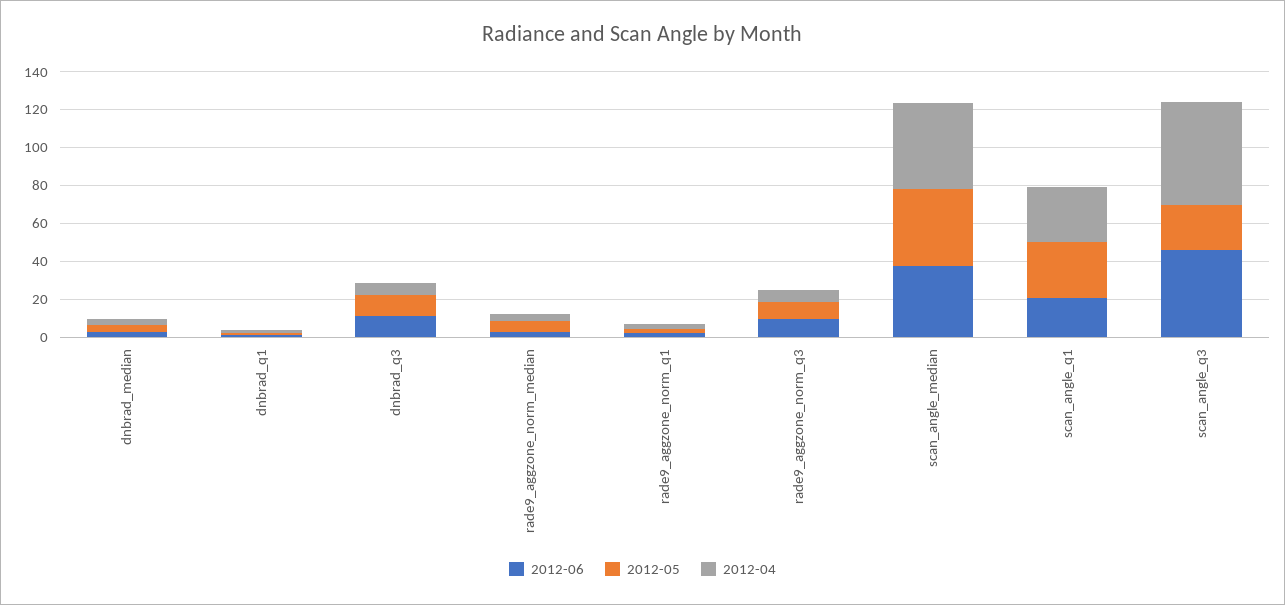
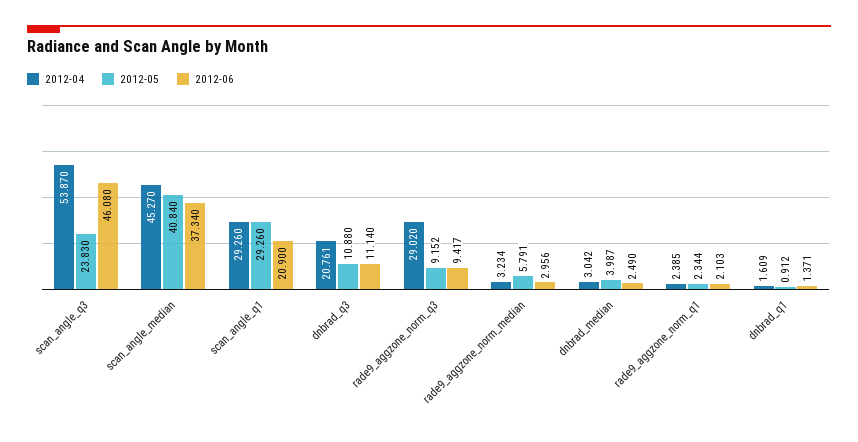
  {
    "2012-06": {
      "dnbrad_median": 2.49,
      "dnbrad_q1": 1.371,
      "dnbrad_q3": 11.14,
      "rade9_aggzone_norm_median": 2.956,
      "rade9_aggzone_norm_q1": 2.103,
      "rade9_aggzone_norm_q3": 9.417,
      "scan_angle_median": 37.34,
      "scan_angle_q1": 20.9,
      "scan_angle_q3": 46.08
    },
    "2012-05": {
      "dnbrad_median": 3.987,
      "dnbrad_q1": 0.912,
      "dnbrad_q3": 10.88,
      "rade9_aggzone_norm_median": 5.791,
      "rade9_aggzone_norm_q1": 2.344,
      "rade9_aggzone_norm_q3": 9.152,
      "scan_angle_median": 40.84,
      "scan_angle_q1": 29.26,
      "scan_angle_q3": 23.83
    },
    "2012-04": {
      "dnbrad_median": 3.042,
      "dnbrad_q1": 1.609,
-     "dnbrad_q3": 5,
+     "dnbrad_q3": 20.761,
      "rade9_aggzone_norm_median": 3.234,
      "rade9_aggzone_norm_q1": 2.385,
-     "rade9_aggzone_norm_q3": 5,
+     "rade9_aggzone_norm_q3": 29.02,
      "scan_angle_median": 45.27,
      "scan_angle_q1": 29.26,
      "scan_angle_q3": 53.87
    }
  }

